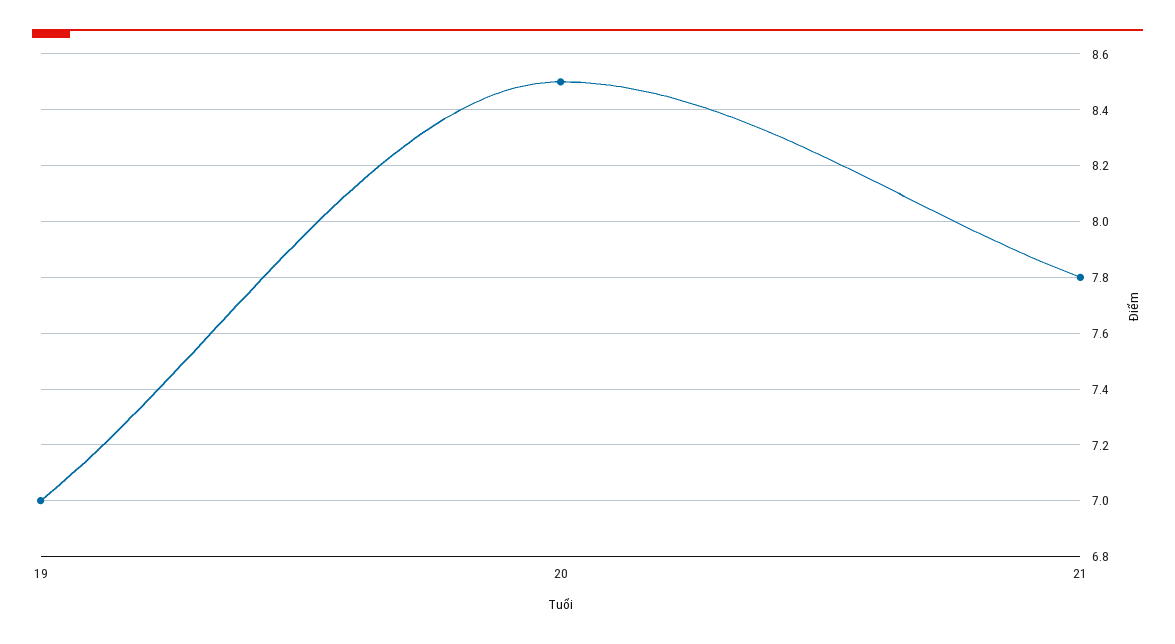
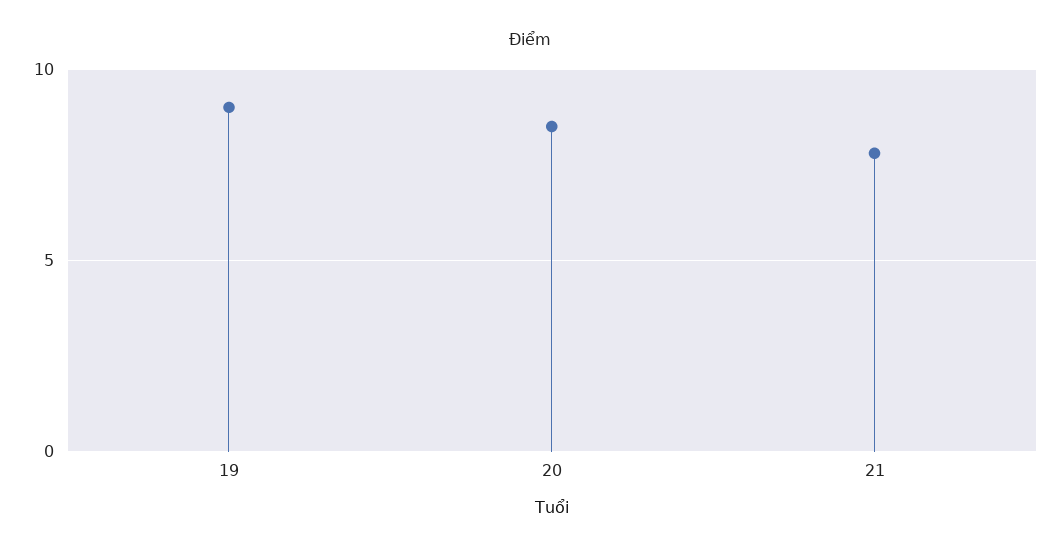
  {
-   "19": 7,
+   "19": 9,
    "20": 8.5,
    "21": 7.8
  }

